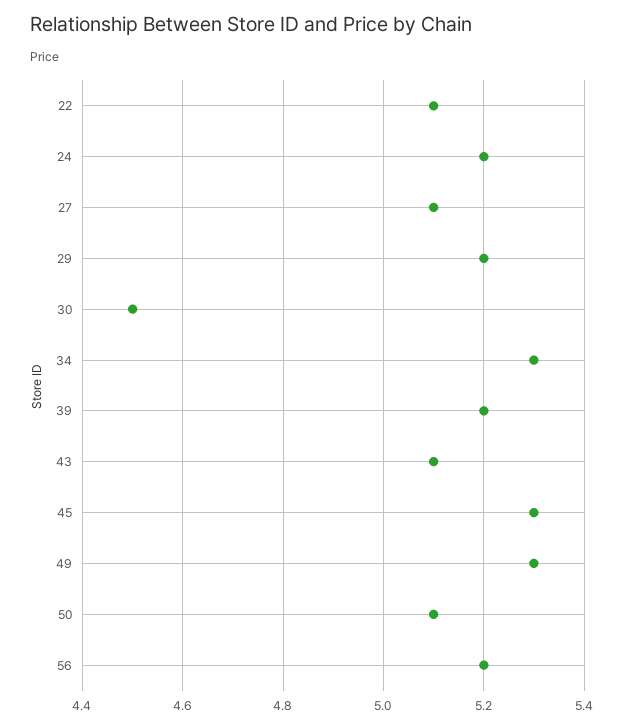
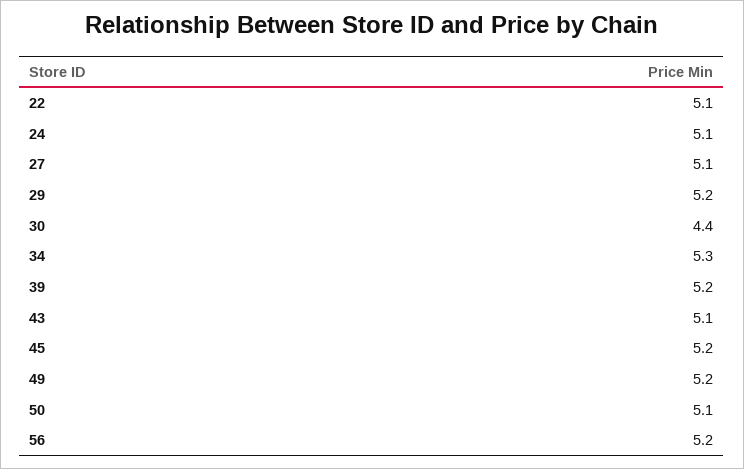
  {
    "22": 5.1,
-   "24": 5.2,
+   "24": 5.1,
    "27": 5.1,
    "29": 5.2,
-   "30": 4.5,
+   "30": 4.4,
    "34": 5.3,
    "39": 5.2,
    "43": 5.1,
-   "45": 5.3,
+   "45": 5.2,
-   "49": 5.3,
+   "49": 5.2,
    "50": 5.1,
    "56": 5.2
  }

